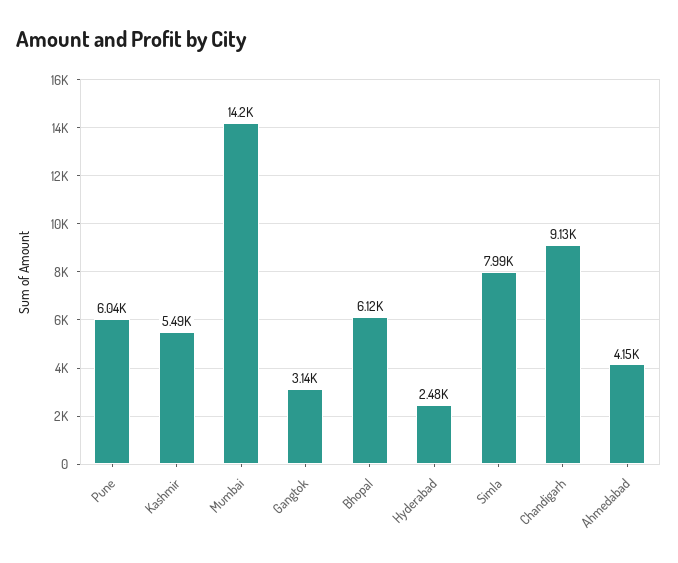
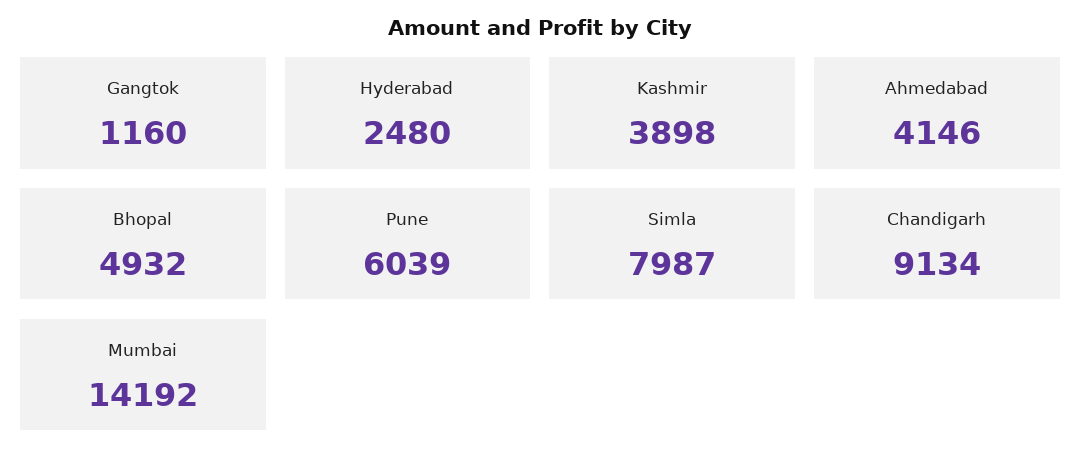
  {
    "Pune": 6039,
-   "Kashmir": 5490,
+   "Kashmir": 3898,
    "Mumbai": 14192,
-   "Gangtok": 3140,
+   "Gangtok": 1160,
-   "Bhopal": 6120,
+   "Bhopal": 4932,
    "Hyderabad": 2480,
    "Simla": 7987,
    "Chandigarh": 9134,
    "Ahmedabad": 4146
  }

